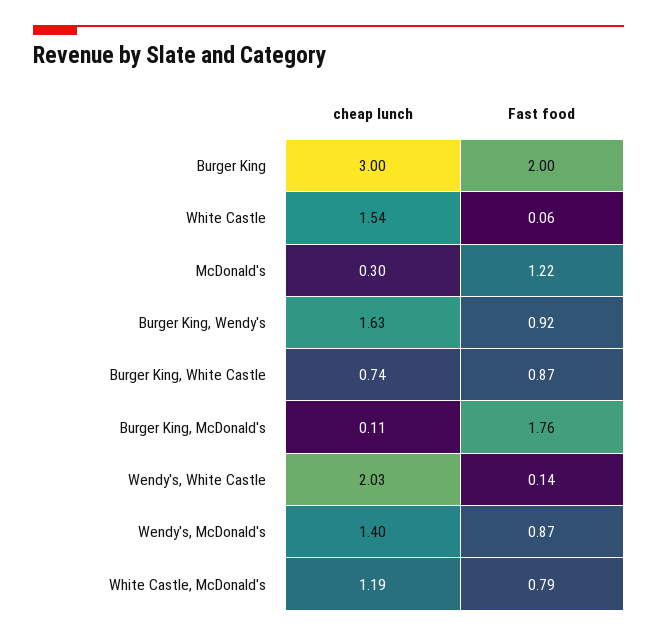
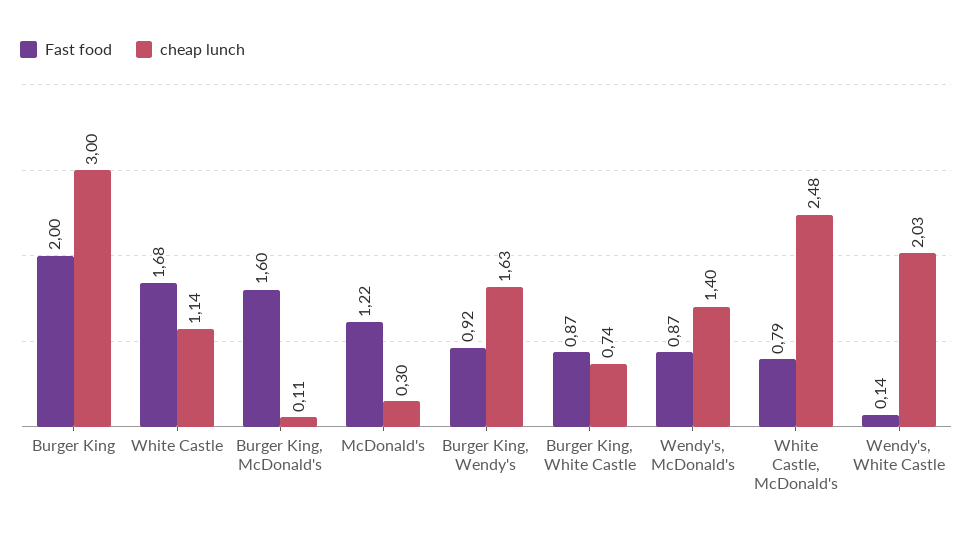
  {
    "cheap lunch": {
      "Burger King": 3,
-     "White Castle": 1.54,
+     "White Castle": 1.14,
      "McDonald's": 0.3,
      "Burger King, Wendy's": 1.63,
      "Burger King, White Castle": 0.74,
      "Burger King, McDonald's": 0.11,
      "Wendy's, White Castle": 2.03,
      "Wendy's, McDonald's": 1.4,
-     "White Castle, McDonald's": 1.19
+     "White Castle, McDonald's": 2.48
    },
    "Fast food": {
      "Burger King": 2,
-     "White Castle": 0.06,
+     "White Castle": 1.68,
      "McDonald's": 1.22,
      "Burger King, Wendy's": 0.92,
      "Burger King, White Castle": 0.87,
-     "Burger King, McDonald's": 1.76,
+     "Burger King, McDonald's": 1.6,
      "Wendy's, White Castle": 0.14,
      "Wendy's, McDonald's": 0.87,
      "White Castle, McDonald's": 0.79
    }
  }

